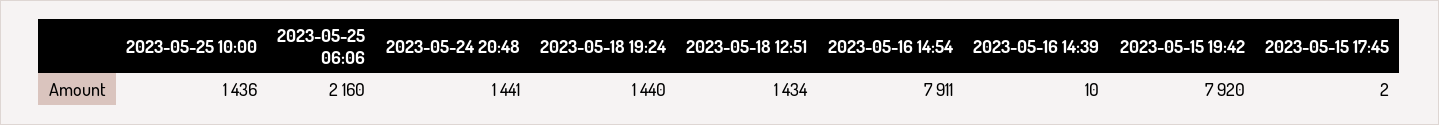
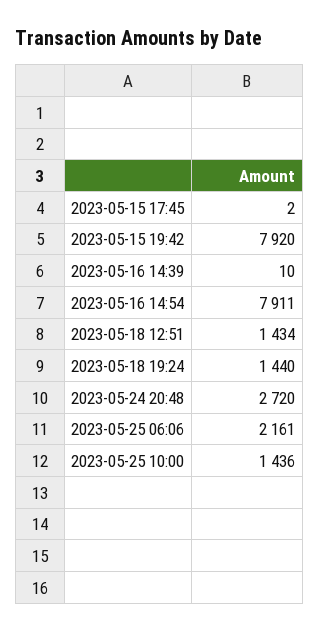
  {
    "2023-05-25 10:00": 1436,
-   "2023-05-25 06:06": 2160,
+   "2023-05-25 06:06": 2161,
-   "2023-05-24 20:48": 1441,
+   "2023-05-24 20:48": 2720,
    "2023-05-18 19:24": 1440,
    "2023-05-18 12:51": 1434,
    "2023-05-16 14:54": 7911,
    "2023-05-16 14:39": 10,
    "2023-05-15 19:42": 7920,
    "2023-05-15 17:45": 2
  }

